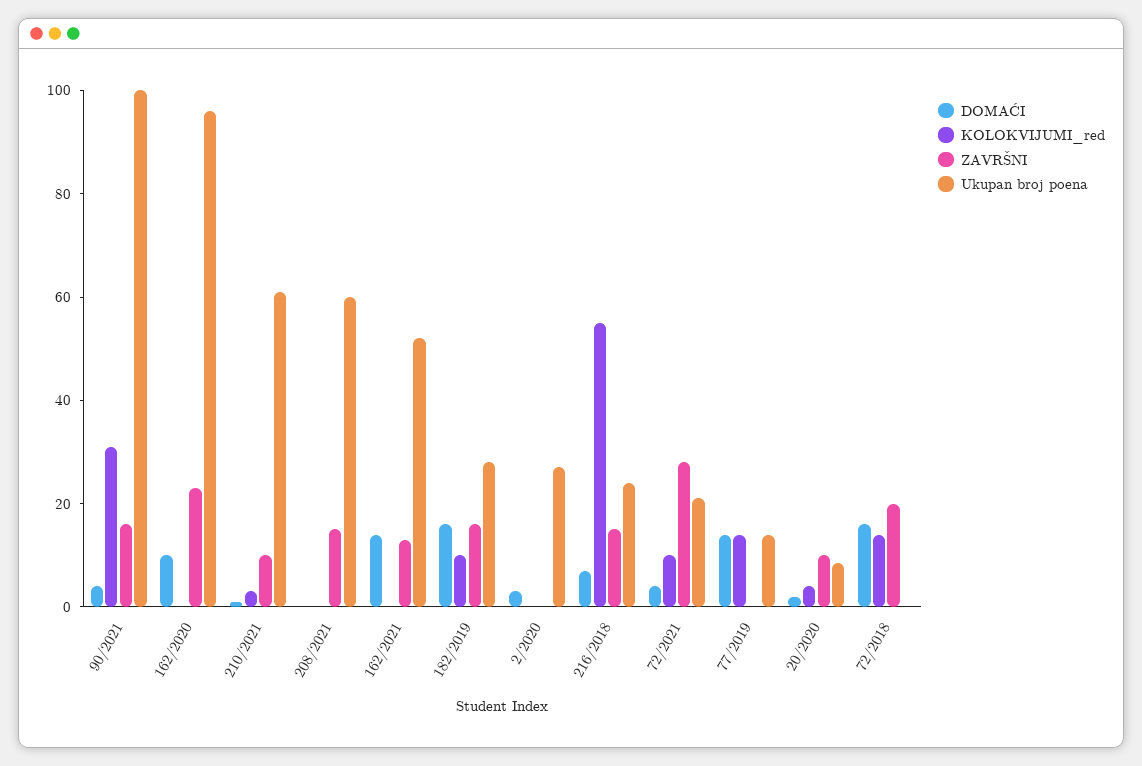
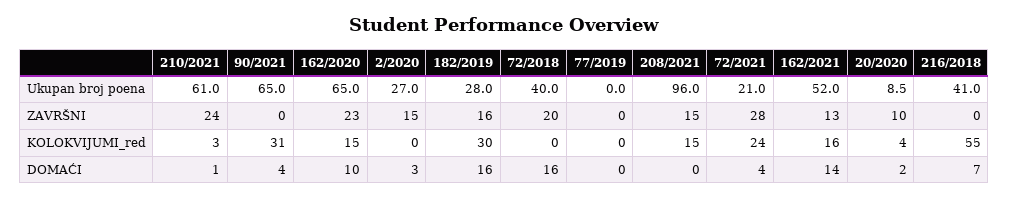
  {
    "DOMAĆI": {
      "90/2021": 4,
      "162/2020": 10,
      "210/2021": 1,
      "208/2021": 0,
      "162/2021": 14,
      "182/2019": 16,
      "2/2020": 3,
      "216/2018": 7,
      "72/2021": 4,
-     "77/2019": 15,
+     "77/2019": 0,
      "20/2020": 2,
      "72/2018": 16
    },
    "KOLOKVIJUMI_red": {
      "90/2021": 31,
-     "162/2020": 0,
+     "162/2020": 15,
      "210/2021": 3,
-     "208/2021": 0,
+     "208/2021": 15,
-     "162/2021": 0,
+     "162/2021": 16,
-     "182/2019": 10,
+     "182/2019": 30,
      "2/2020": 0,
      "216/2018": 55,
-     "72/2021": 10,
+     "72/2021": 24,
-     "77/2019": 15,
+     "77/2019": 0,
      "20/2020": 4,
-     "72/2018": 15
+     "72/2018": 0
    },
    "ZAVRŠNI": {
-     "90/2021": 15,
+     "90/2021": 0,
      "162/2020": 23,
-     "210/2021": 10,
+     "210/2021": 24,
      "208/2021": 15,
      "162/2021": 13,
      "182/2019": 16,
-     "2/2020": 0,
+     "2/2020": 15,
-     "216/2018": 15,
+     "216/2018": 0,
      "72/2021": 28,
      "77/2019": 0,
      "20/2020": 10,
      "72/2018": 20
    },
    "Ukupan broj poena": {
-     "90/2021": 100,
+     "90/2021": 65,
-     "162/2020": 95,
+     "162/2020": 65,
      "210/2021": 61,
-     "208/2021": 60,
+     "208/2021": 96,
      "162/2021": 52,
      "182/2019": 28,
      "2/2020": 27,
-     "216/2018": 25,
+     "216/2018": 41,
      "72/2021": 21,
-     "77/2019": 15,
+     "77/2019": 0,
      "20/2020": 8.5,
-     "72/2018": 0
+     "72/2018": 40
    }
  }

